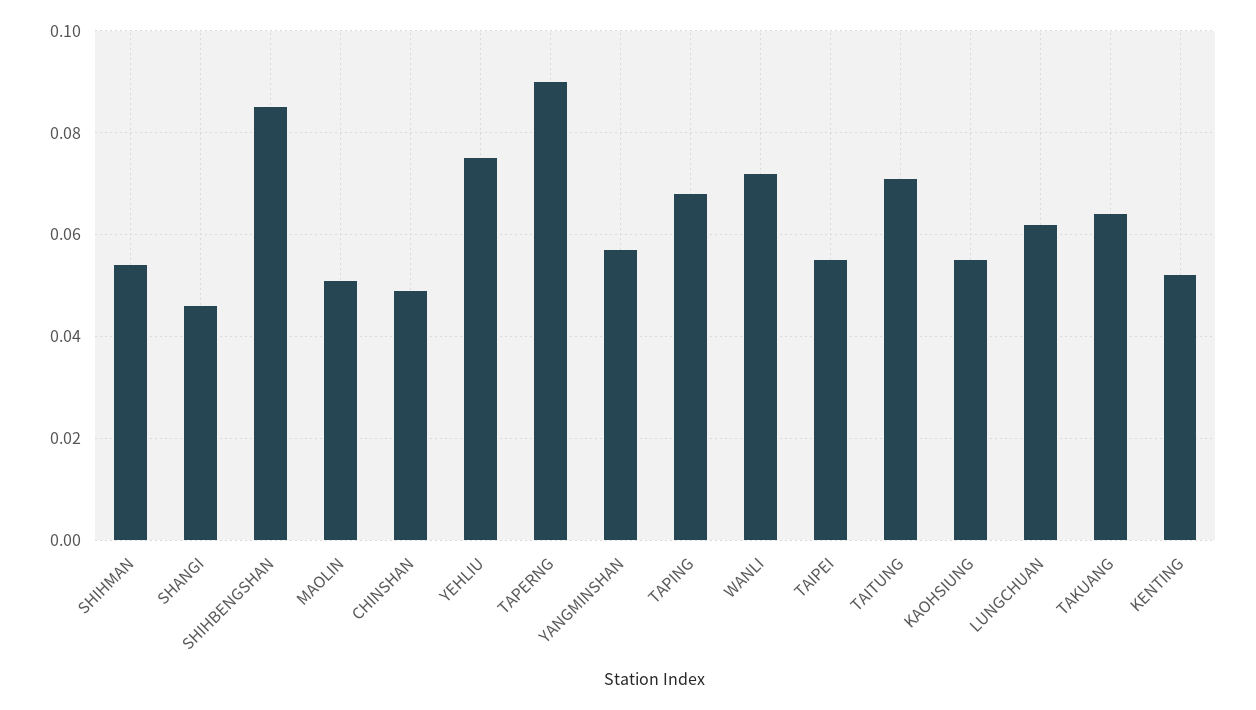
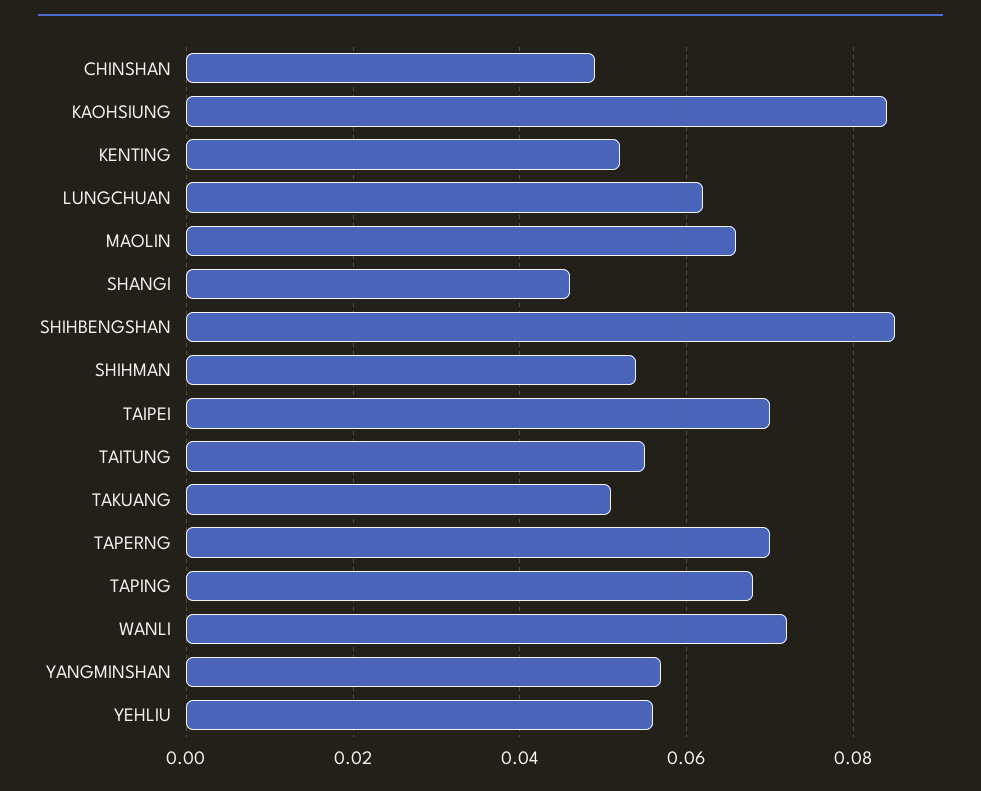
  {
    "SHIHMAN": 0.055,
    "SHANGI": 0.045,
    "SHIHBENGSHAN": 0.085,
-   "MAOLIN": 0.05,
+   "MAOLIN": 0.065,
    "CHINSHAN": 0.05,
-   "YEHLIU": 0.075,
+   "YEHLIU": 0.055,
-   "TAPERNG": 0.09,
+   "TAPERNG": 0.07,
    "YANGMINSHAN": 0.055,
    "TAPING": 0.07,
    "WANLI": 0.07,
-   "TAIPEI": 0.055,
+   "TAIPEI": 0.07,
-   "TAITUNG": 0.07,
+   "TAITUNG": 0.055,
-   "KAOHSIUNG": 0.055,
+   "KAOHSIUNG": 0.085,
    "LUNGCHUAN": 0.06,
-   "TAKUANG": 0.065,
+   "TAKUANG": 0.05,
    "KENTING": 0.05
  }

